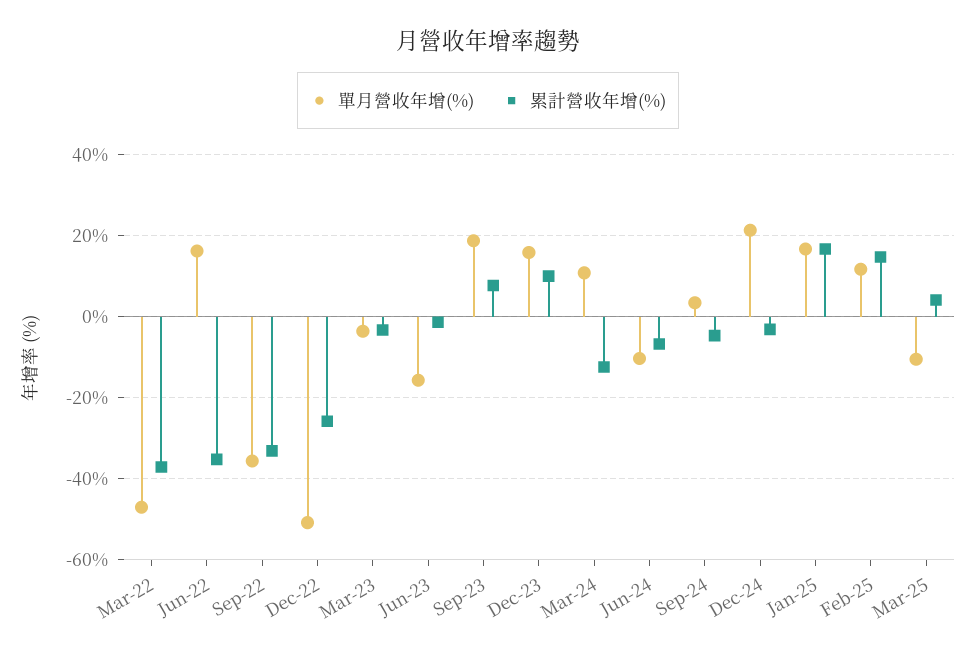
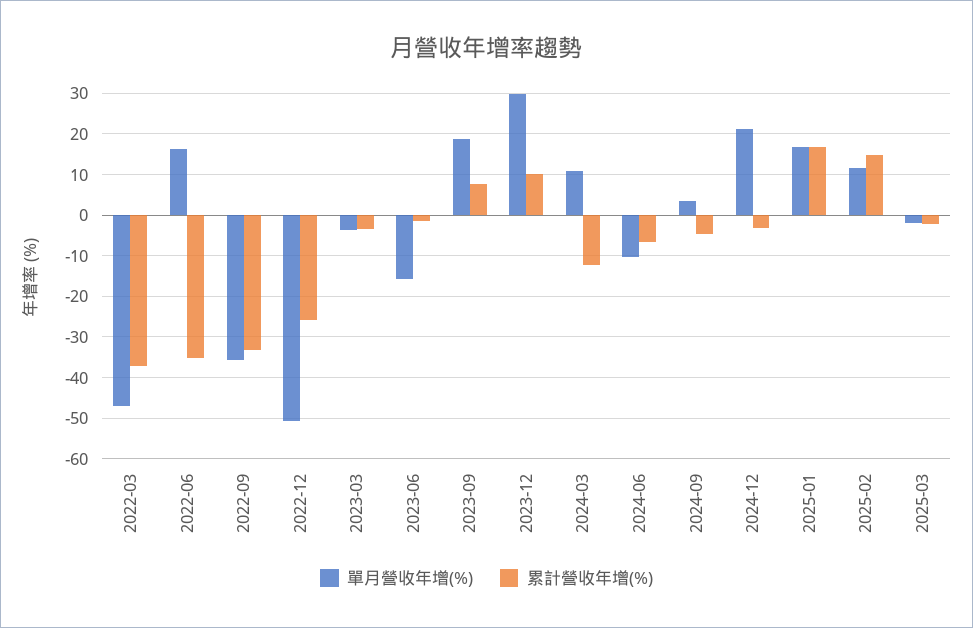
  {
    "單月營收年增(%)": {
      "Mar-22": -48,
      "Jun-22": 16,
      "Sep-22": -36,
      "Dec-22": -50,
      "Mar-23": -4,
      "Jun-23": -16,
      "Sep-23": 18,
-     "Dec-23": 16,
+     "Dec-23": 30,
      "Mar-24": 10,
      "Jun-24": -10,
      "Sep-24": 4,
      "Dec-24": 22,
      "Jan-25": 16,
      "Feb-25": 12,
-     "Mar-25": -10
+     "Mar-25": -2
    },
    "累計營收年增(%)": {
      "Mar-22": -38,
      "Jun-22": -36,
      "Sep-22": -34,
      "Dec-22": -26,
      "Mar-23": -4,
      "Jun-23": -2,
      "Sep-23": 8,
      "Dec-23": 10,
      "Mar-24": -12,
      "Jun-24": -6,
      "Sep-24": -4,
      "Dec-24": -4,
      "Jan-25": 16,
      "Feb-25": 14,
-     "Mar-25": 4
+     "Mar-25": -2
    }
  }

